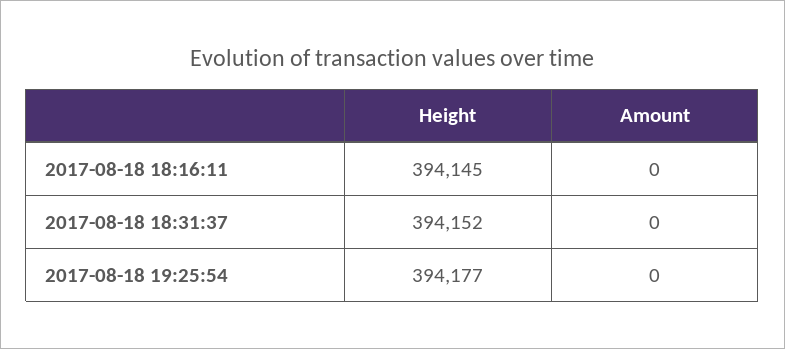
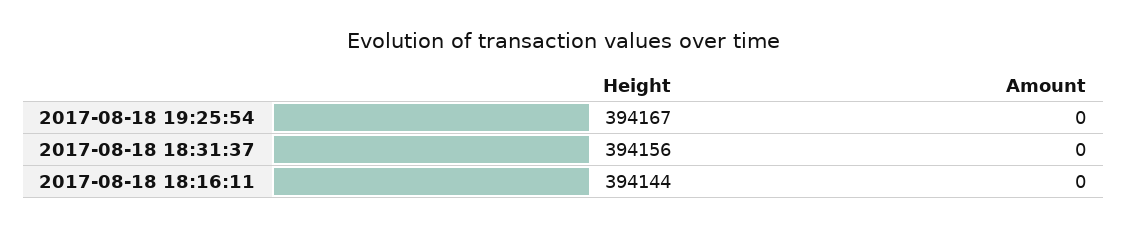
  {
    "Height": {
-     "2017-08-18 18:16:11": 394145,
+     "2017-08-18 18:16:11": 394144,
-     "2017-08-18 18:31:37": 394152,
+     "2017-08-18 18:31:37": 394156,
-     "2017-08-18 19:25:54": 394177
+     "2017-08-18 19:25:54": 394167
    },
    "Amount": {
      "2017-08-18 18:16:11": 0,
      "2017-08-18 18:31:37": 0,
      "2017-08-18 19:25:54": 0
    }
  }

